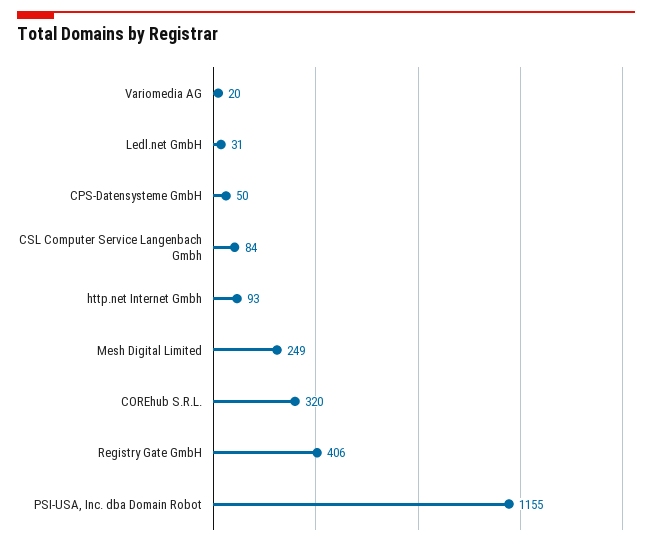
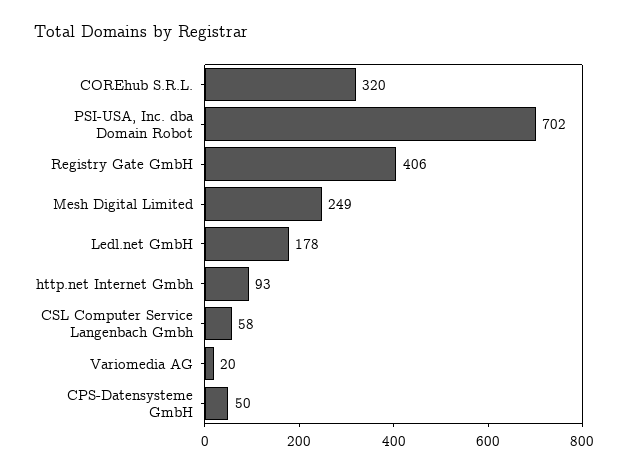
  {
    "Variomedia AG": 20,
-   "Ledl.net GmbH": 31,
+   "Ledl.net GmbH": 178,
    "CPS-Datensysteme GmbH": 50,
-   "CSL Computer Service Langenbach Gmbh": 84,
+   "CSL Computer Service Langenbach Gmbh": 58,
    "http.net Internet Gmbh": 93,
    "Mesh Digital Limited": 249,
    "COREhub S.R.L.": 320,
    "Registry Gate GmbH": 406,
-   "PSI-USA, Inc. dba Domain Robot": 1155
+   "PSI-USA, Inc. dba Domain Robot": 702
  }

